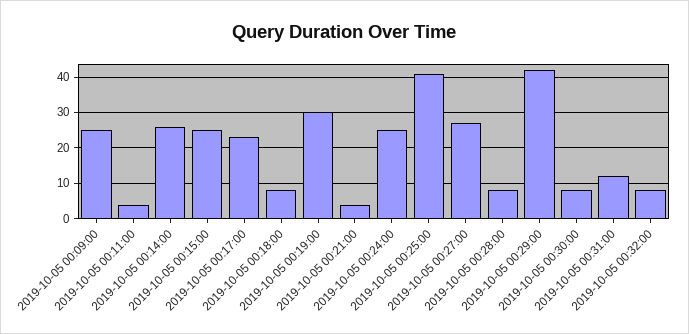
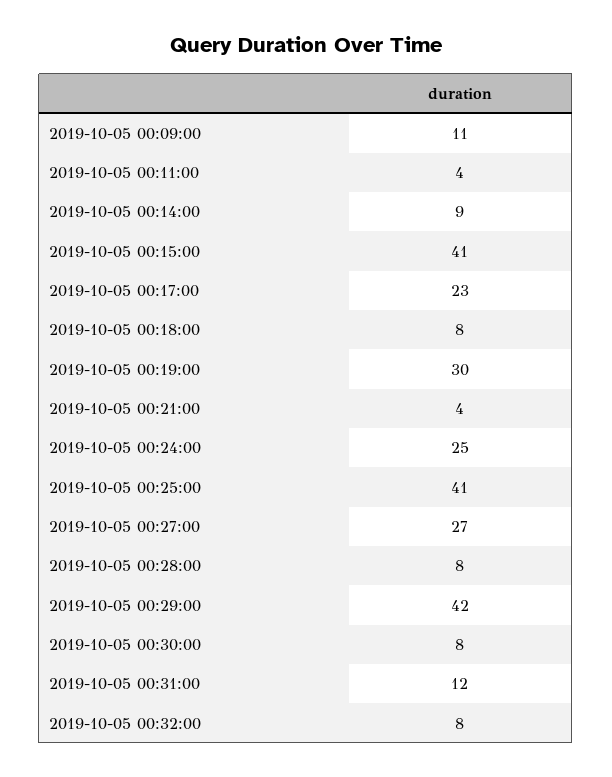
  {
-   "2019-10-05 00:09:00": 25,
+   "2019-10-05 00:09:00": 11,
    "2019-10-05 00:11:00": 4,
-   "2019-10-05 00:14:00": 25,
+   "2019-10-05 00:14:00": 9,
-   "2019-10-05 00:15:00": 25,
+   "2019-10-05 00:15:00": 41,
    "2019-10-05 00:17:00": 23,
    "2019-10-05 00:18:00": 8,
    "2019-10-05 00:19:00": 30,
    "2019-10-05 00:21:00": 4,
    "2019-10-05 00:24:00": 25,
    "2019-10-05 00:25:00": 41,
    "2019-10-05 00:27:00": 27,
    "2019-10-05 00:28:00": 8,
    "2019-10-05 00:29:00": 42,
    "2019-10-05 00:30:00": 8,
    "2019-10-05 00:31:00": 12,
    "2019-10-05 00:32:00": 8
  }

